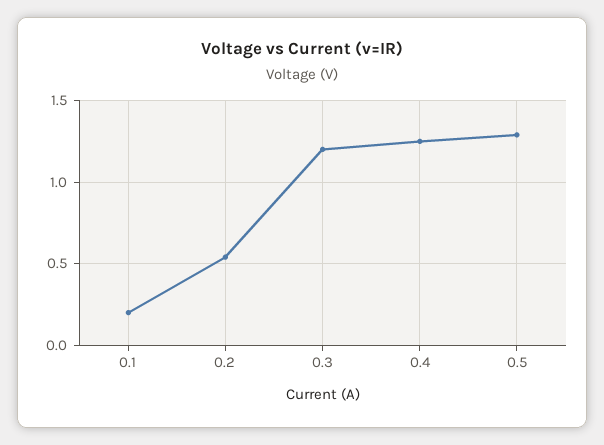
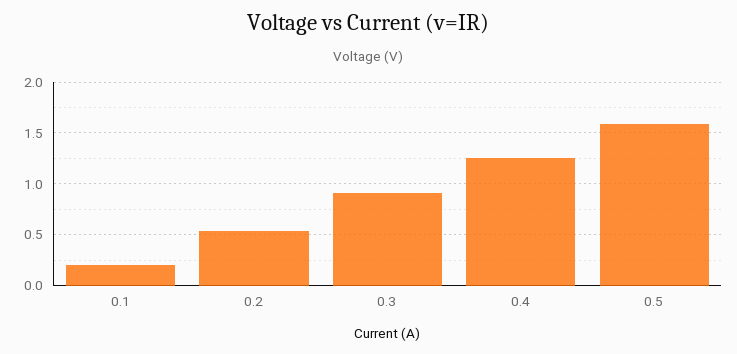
  {
    "0.1": 0.2,
    "0.2": 0.55,
-   "0.3": 1.2,
+   "0.3": 0.9,
    "0.4": 1.25,
-   "0.5": 1.3
+   "0.5": 1.6
  }

